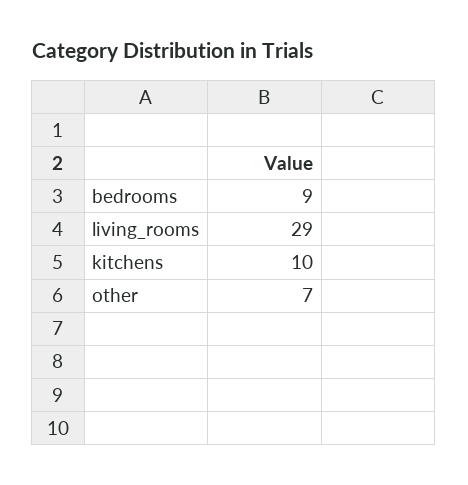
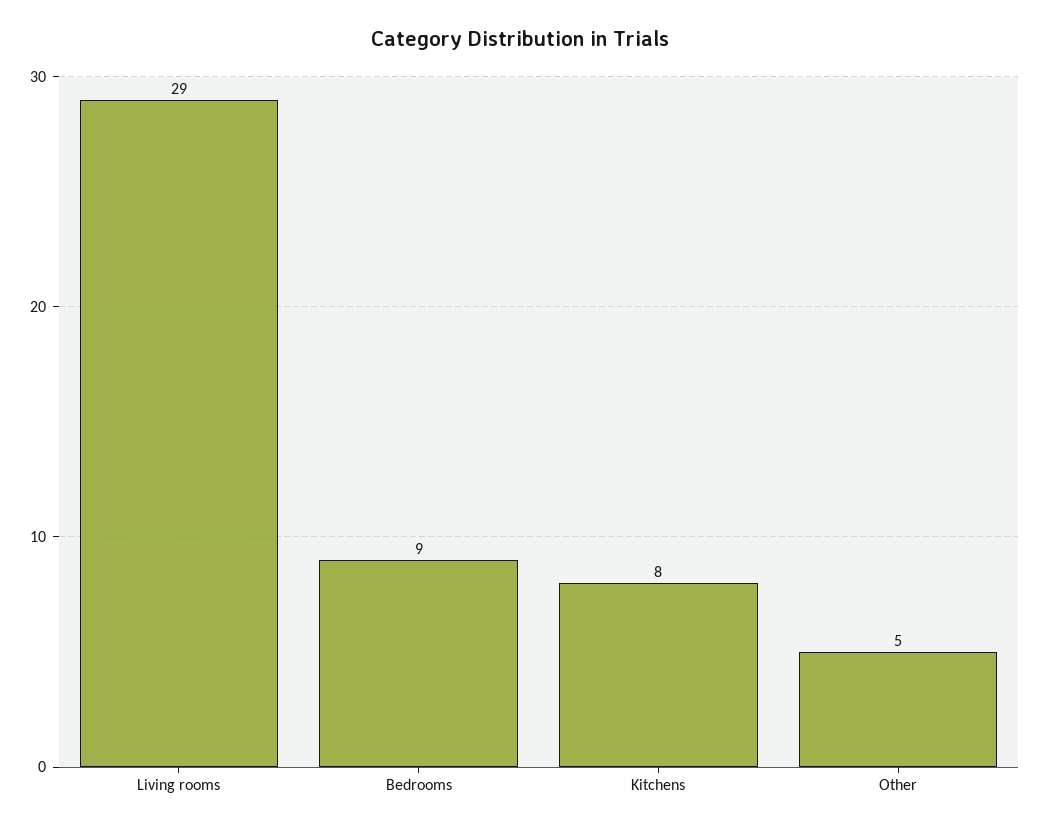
  {
    "bedrooms": 9,
    "living_rooms": 29,
-   "kitchens": 10,
+   "kitchens": 8,
-   "other": 7
+   "other": 5
  }

